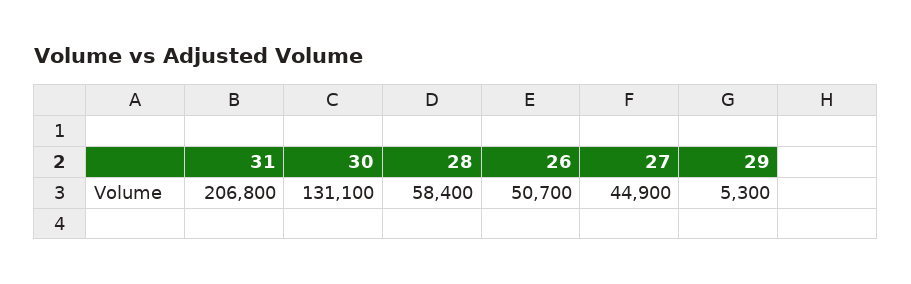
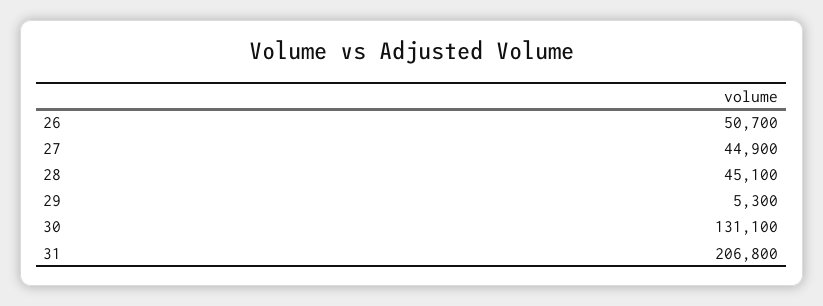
  {
    "31": 206800,
    "30": 131100,
-   "28": 58400,
+   "28": 45100,
    "26": 50700,
    "27": 44900,
    "29": 5300
  }

